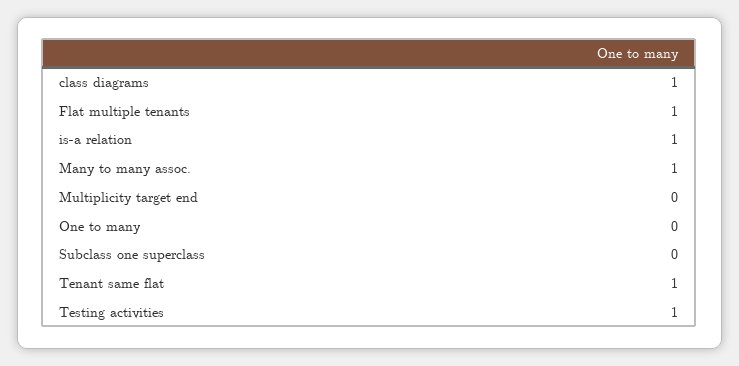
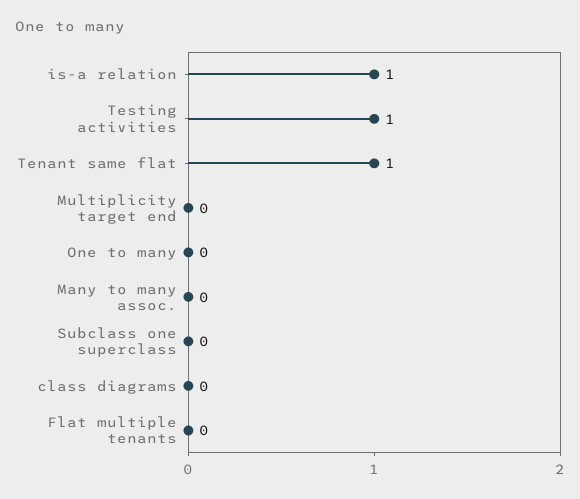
  {
-   "class diagrams": 1,
+   "class diagrams": 0,
-   "Flat multiple tenants": 1,
+   "Flat multiple tenants": 0,
    "is-a relation": 1,
-   "Many to many assoc.": 1,
+   "Many to many assoc.": 0,
    "Multiplicity target end": 0,
    "One to many": 0,
    "Subclass one superclass": 0,
    "Tenant same flat": 1,
    "Testing activities": 1
  }

